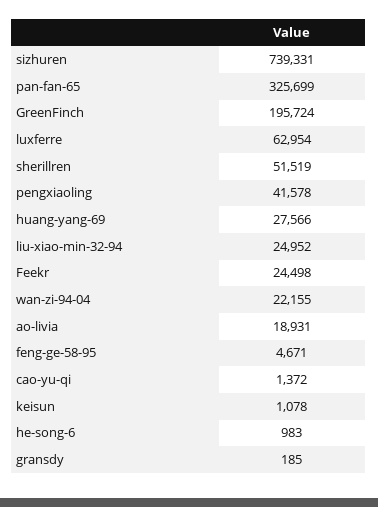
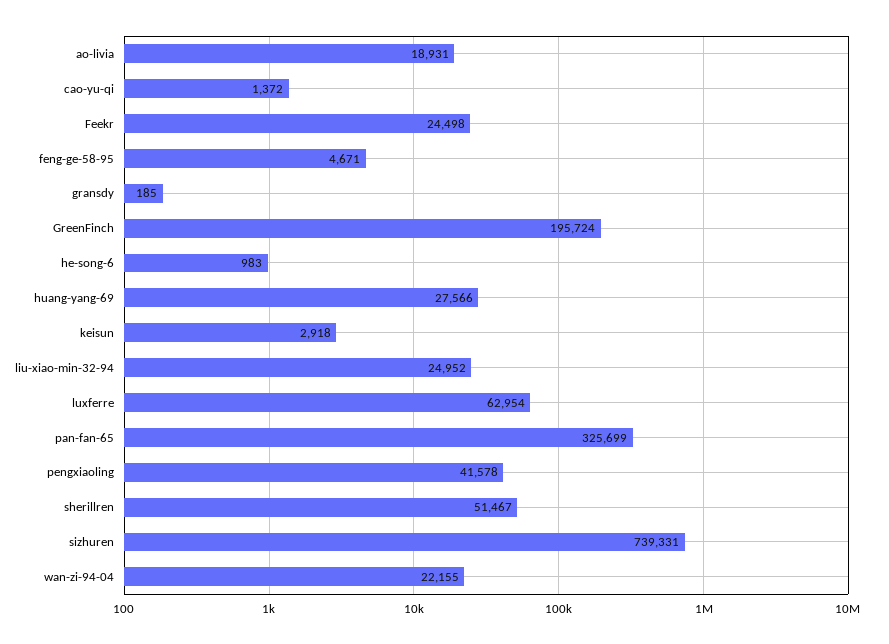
  {
    "sizhuren": 739331,
    "pan-fan-65": 325699,
    "GreenFinch": 195724,
    "luxferre": 62954,
-   "sherillren": 51519,
+   "sherillren": 51467,
    "pengxiaoling": 41578,
    "huang-yang-69": 27566,
    "liu-xiao-min-32-94": 24952,
    "Feekr": 24498,
    "wan-zi-94-04": 22155,
    "ao-livia": 18931,
    "feng-ge-58-95": 4671,
    "cao-yu-qi": 1372,
-   "keisun": 1078,
+   "keisun": 2918,
    "he-song-6": 983,
    "gransdy": 185
  }

